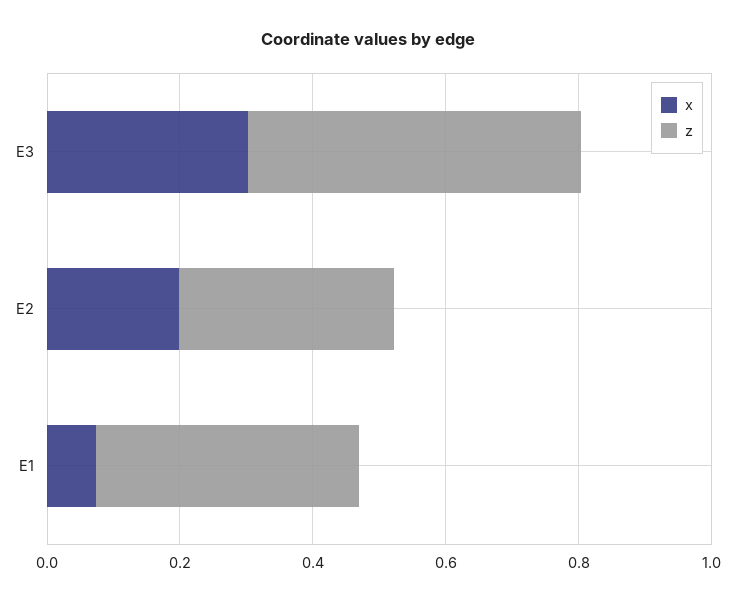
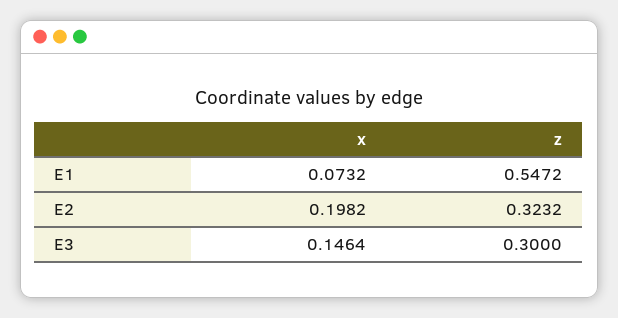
  {
    "x": {
-     "E3": 0.3,
+     "E3": 0.1464,
      "E2": 0.1982,
      "E1": 0.0732
    },
    "z": {
-     "E3": 0.5,
+     "E3": 0.3,
      "E2": 0.3232,
-     "E1": 0.4
+     "E1": 0.5472
    }
  }

